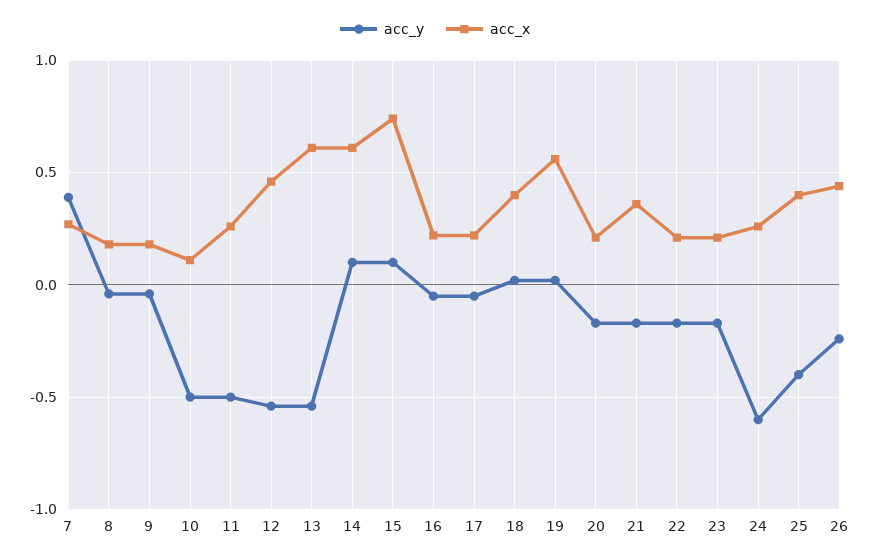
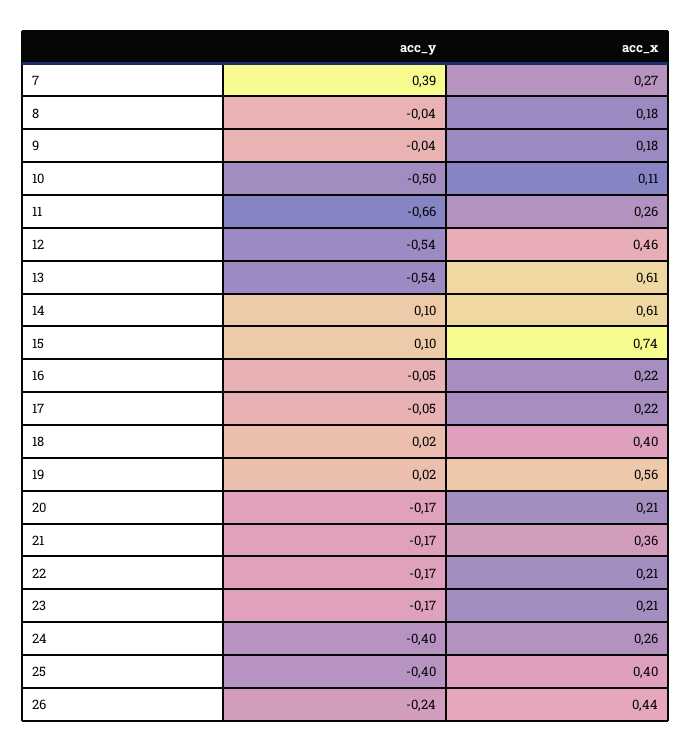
  {
    "acc_y": {
      "7": 0.39,
      "8": -0.04,
      "9": -0.04,
      "10": -0.5,
-     "11": -0.5,
+     "11": -0.66,
      "12": -0.54,
      "13": -0.54,
      "14": 0.1,
      "15": 0.1,
      "16": -0.05,
      "17": -0.05,
      "18": 0.02,
      "19": 0.02,
      "20": -0.17,
      "21": -0.17,
      "22": -0.17,
      "23": -0.17,
-     "24": -0.6,
+     "24": -0.4,
      "25": -0.4,
      "26": -0.24
    },
    "acc_x": {
      "7": 0.27,
      "8": 0.18,
      "9": 0.18,
      "10": 0.11,
      "11": 0.26,
      "12": 0.46,
      "13": 0.61,
      "14": 0.61,
      "15": 0.74,
      "16": 0.22,
      "17": 0.22,
      "18": 0.4,
      "19": 0.56,
      "20": 0.21,
      "21": 0.36,
      "22": 0.21,
      "23": 0.21,
      "24": 0.26,
      "25": 0.4,
      "26": 0.44
    }
  }

